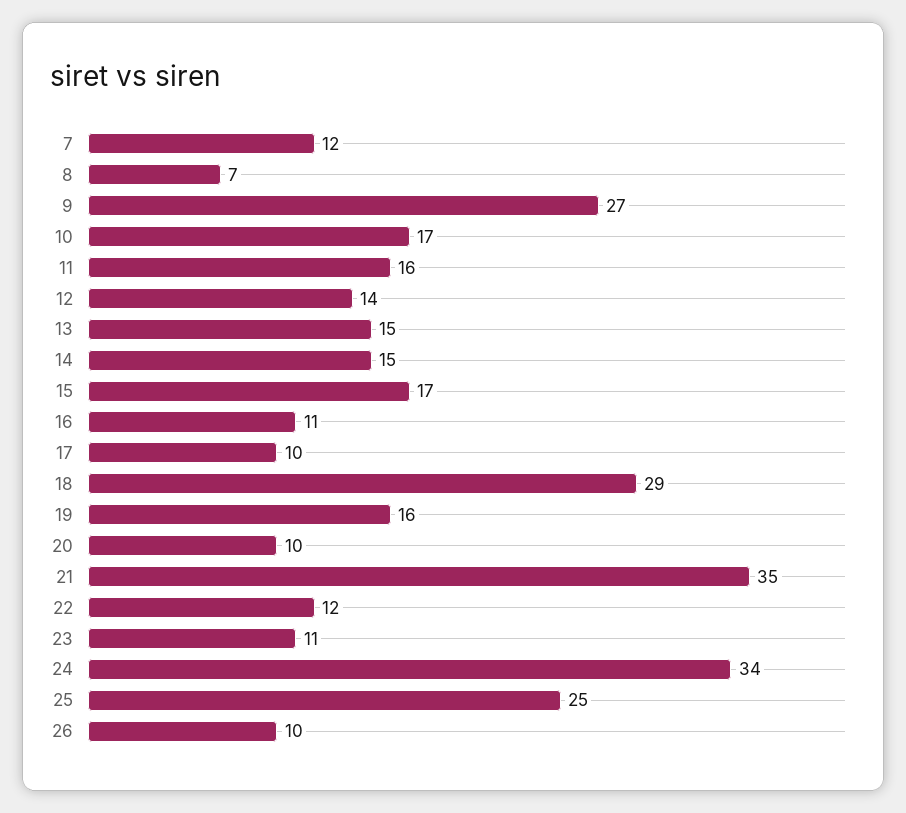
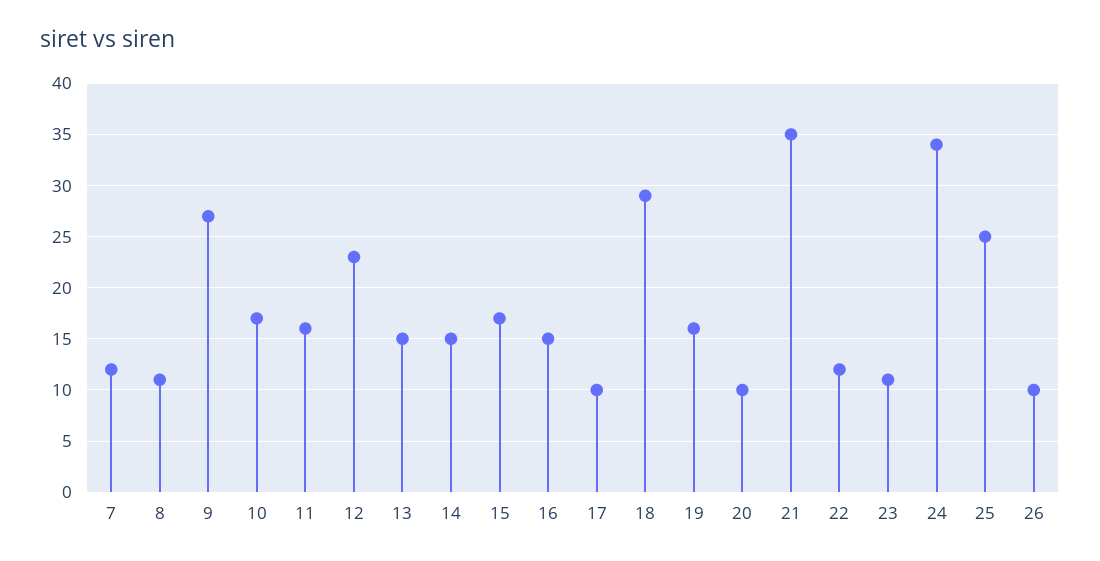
  {
    "7": 12,
-   "8": 7,
+   "8": 11,
    "9": 27,
    "10": 17,
    "11": 16,
-   "12": 14,
+   "12": 23,
    "13": 15,
    "14": 15,
    "15": 17,
-   "16": 11,
+   "16": 15,
    "17": 10,
    "18": 29,
    "19": 16,
    "20": 10,
    "21": 35,
    "22": 12,
    "23": 11,
    "24": 34,
    "25": 25,
    "26": 10
  }

